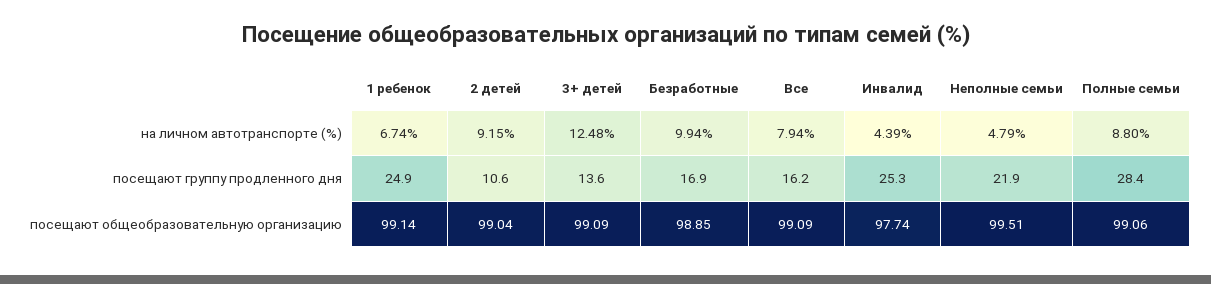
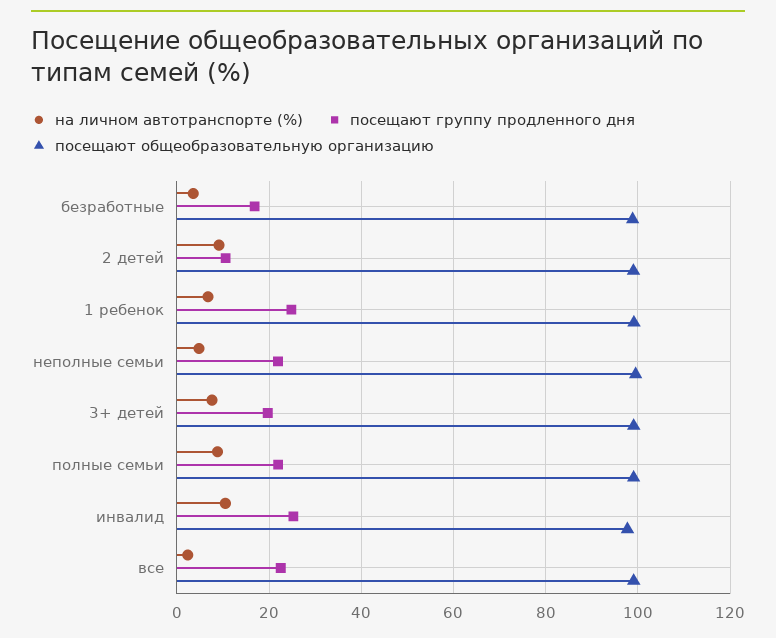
  {
    "на личном автотранспорте (%)": {
      "1 ребенок": 6.74,
      "2 детей": 9.15,
-     "3+ детей": 12.48,
+     "3+ детей": 8,
-     "Безработные": 9.94,
+     "Безработные": 4,
-     "Все": 7.94,
+     "Все": 2,
-     "Инвалид": 4.39,
+     "Инвалид": 10,
      "Неполные семьи": 4.79,
      "Полные семьи": 8.8
    },
    "посещают группу продленного дня": {
      "1 ребенок": 24.9,
      "2 детей": 10.6,
-     "3+ детей": 13.6,
+     "3+ детей": 20,
      "Безработные": 16.9,
-     "Все": 16.2,
+     "Все": 22,
      "Инвалид": 25.3,
      "Неполные семьи": 21.9,
-     "Полные семьи": 28.4
+     "Полные семьи": 22
    },
    "посещают общеобразовательную организацию": {
      "1 ребенок": 99.14,
      "2 детей": 99.04,
      "3+ детей": 99.09,
      "Безработные": 98.85,
      "Все": 99.09,
      "Инвалид": 97.74,
      "Неполные семьи": 99.51,
      "Полные семьи": 99.06
    }
  }

